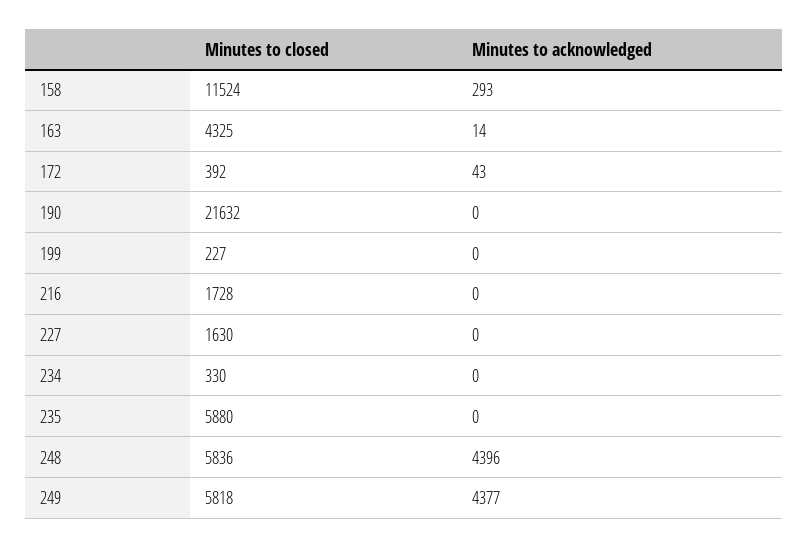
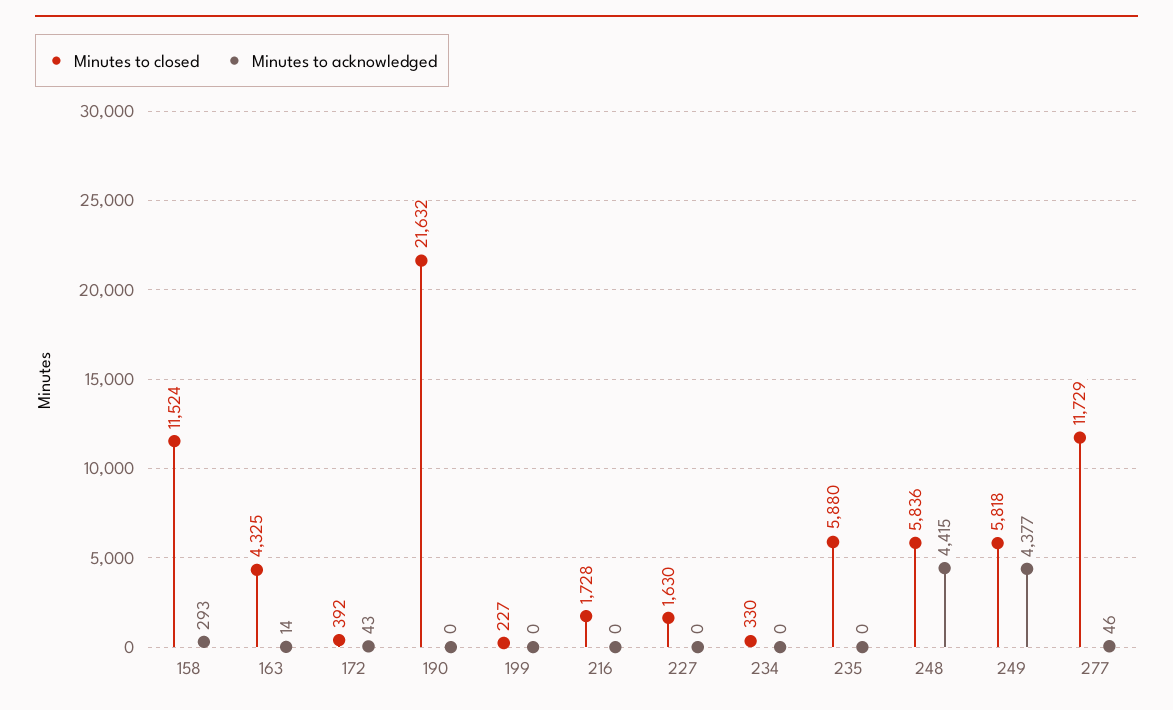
  {
    "Minutes to closed": {
      "158": 11524,
      "163": 4325,
      "172": 392,
      "190": 21632,
      "199": 227,
      "216": 1728,
      "227": 1630,
      "234": 330,
      "235": 5880,
      "248": 5836,
-     "249": 5818
+     "249": 5818,
+     "277": 11729
    },
    "Minutes to acknowledged": {
      "158": 293,
      "163": 14,
      "172": 43,
      "190": 0,
      "199": 0,
      "216": 0,
      "227": 0,
      "234": 0,
      "235": 0,
-     "248": 4396,
+     "248": 4415,
-     "249": 4377
+     "249": 4377,
+     "277": 46
    }
  }

